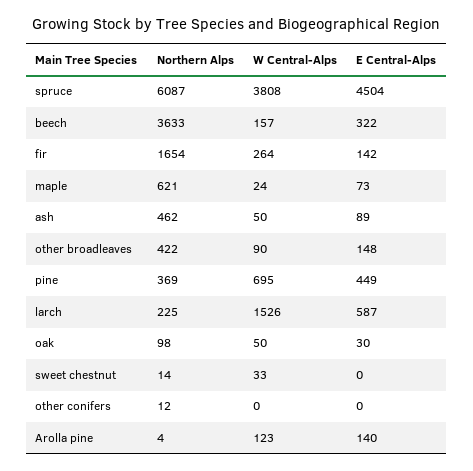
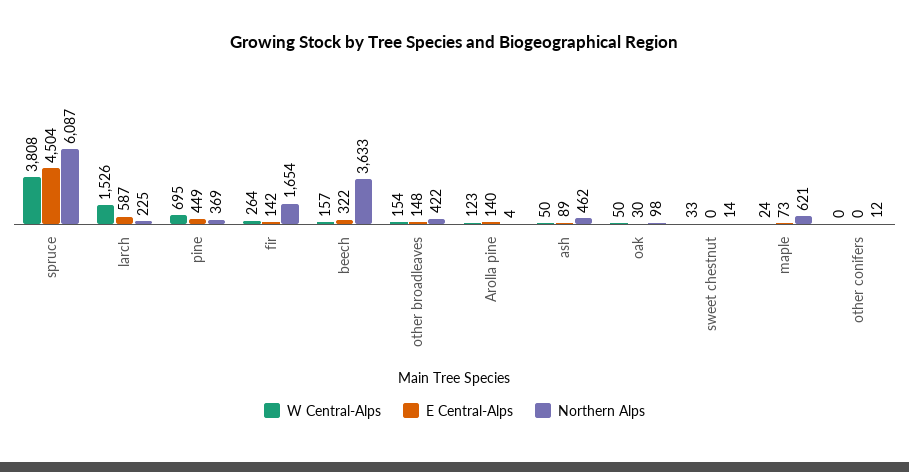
  {
    "Northern Alps": {
      "spruce": 6087,
      "beech": 3633,
      "fir": 1654,
      "maple": 621,
      "ash": 462,
      "other broadleaves": 422,
      "pine": 369,
      "larch": 225,
      "oak": 98,
      "sweet chestnut": 14,
      "other conifers": 12,
      "Arolla pine": 4
    },
    "W Central-Alps": {
      "spruce": 3808,
      "beech": 157,
      "fir": 264,
      "maple": 24,
      "ash": 50,
-     "other broadleaves": 90,
+     "other broadleaves": 154,
      "pine": 695,
      "larch": 1526,
      "oak": 50,
      "sweet chestnut": 33,
      "other conifers": 0,
      "Arolla pine": 123
    },
    "E Central-Alps": {
      "spruce": 4504,
      "beech": 322,
      "fir": 142,
      "maple": 73,
      "ash": 89,
      "other broadleaves": 148,
      "pine": 449,
      "larch": 587,
      "oak": 30,
      "sweet chestnut": 0,
      "other conifers": 0,
      "Arolla pine": 140
    }
  }

